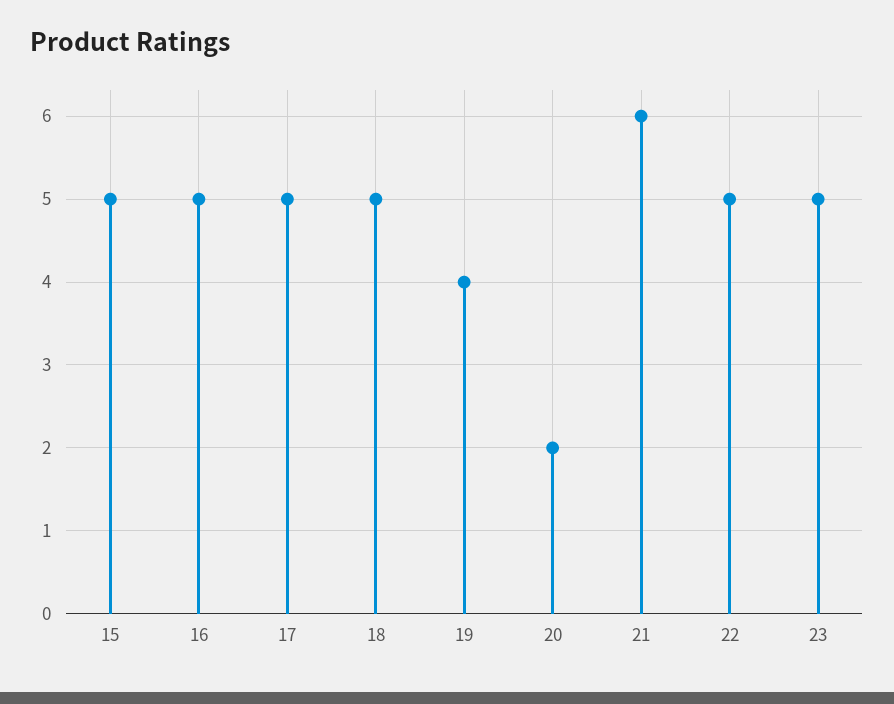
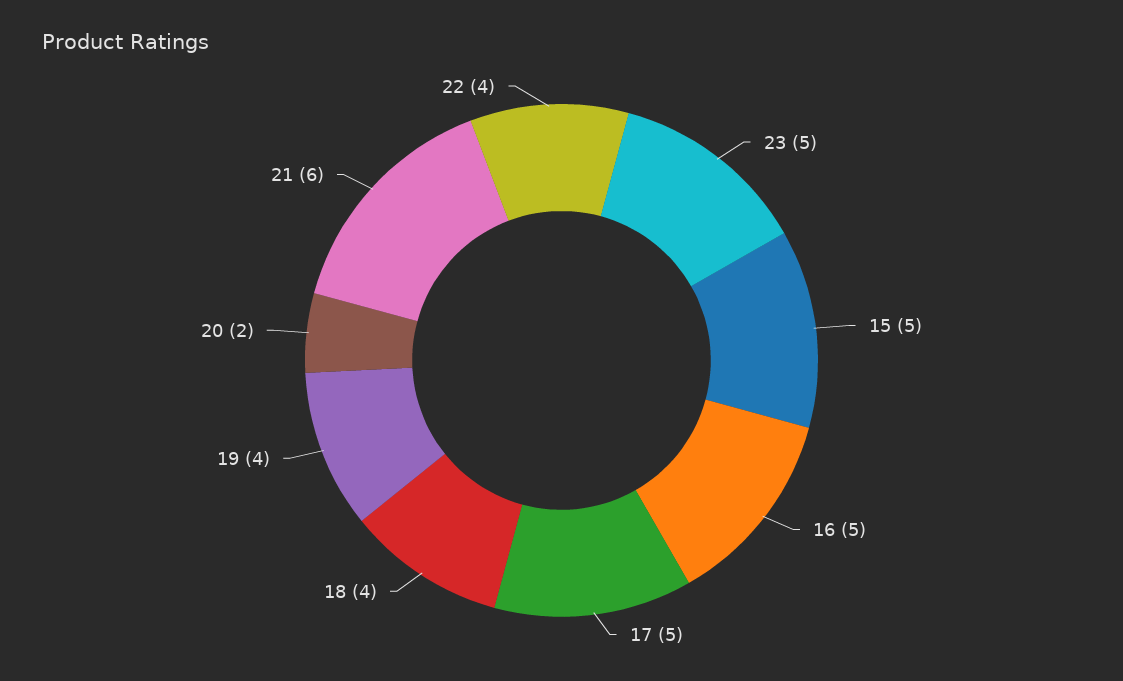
  {
    "15": 5,
    "16": 5,
    "17": 5,
-   "18": 5,
+   "18": 4,
    "19": 4,
    "20": 2,
    "21": 6,
-   "22": 5,
+   "22": 4,
    "23": 5
  }

